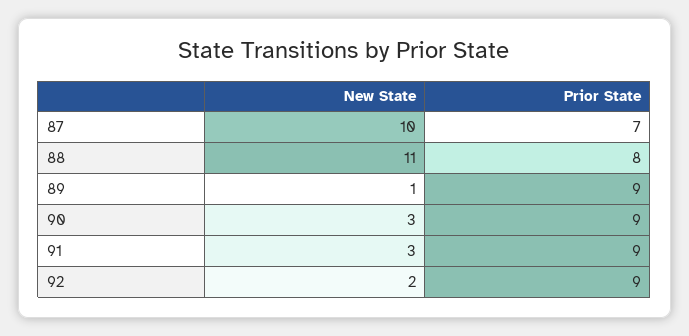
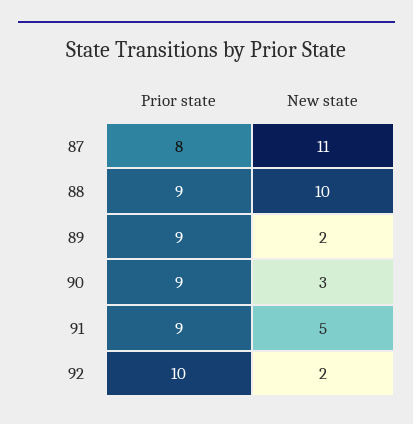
  {
    "New State": {
-     "87": 10,
+     "87": 11,
-     "88": 11,
+     "88": 10,
-     "89": 1,
+     "89": 2,
      "90": 3,
-     "91": 3,
+     "91": 5,
      "92": 2
    },
    "Prior State": {
-     "87": 7,
+     "87": 8,
-     "88": 8,
+     "88": 9,
      "89": 9,
      "90": 9,
      "91": 9,
-     "92": 9
+     "92": 10
    }
  }

